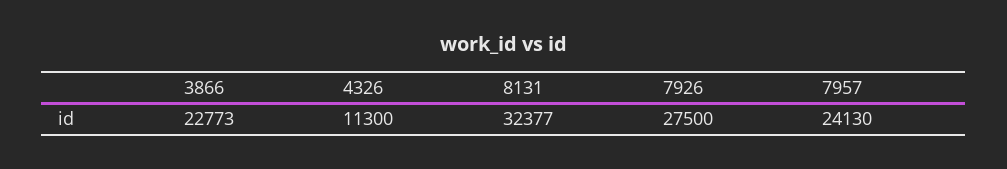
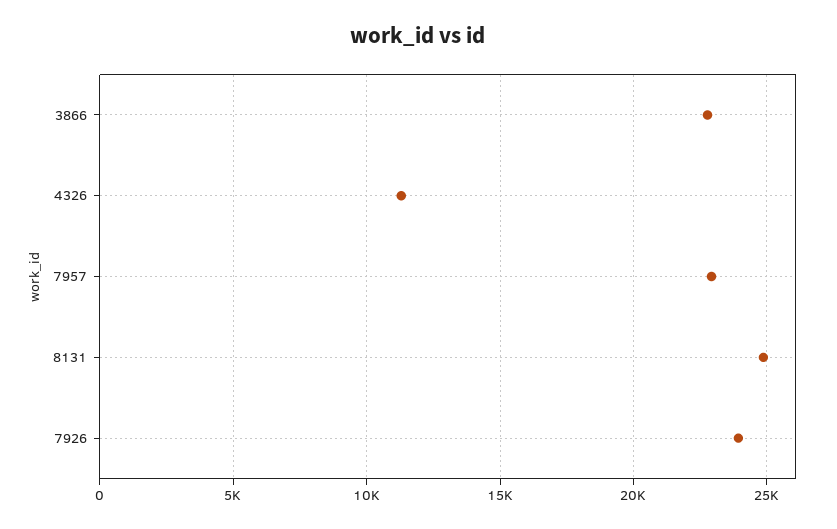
  {
    "3866": 22773,
    "4326": 11300,
-   "8131": 32377,
+   "8131": 25000,
-   "7926": 27500,
+   "7926": 24000,
-   "7957": 24130
+   "7957": 23000
  }

